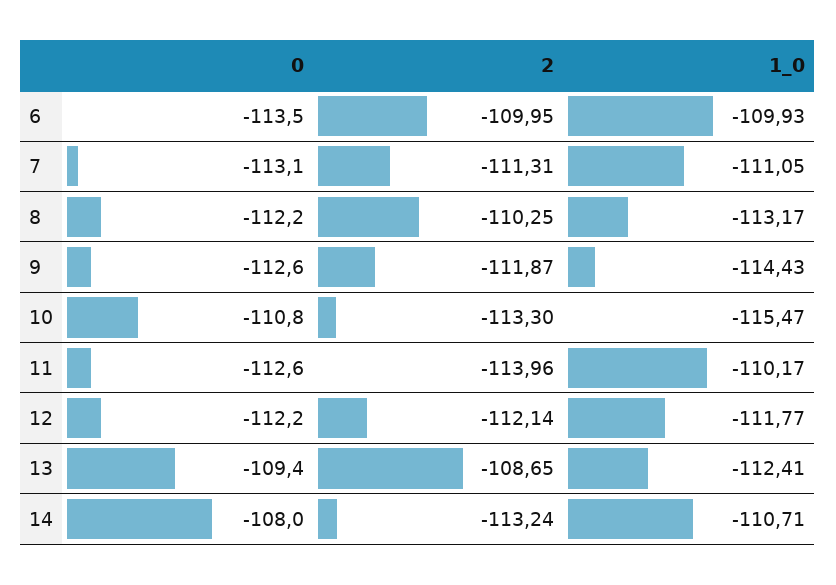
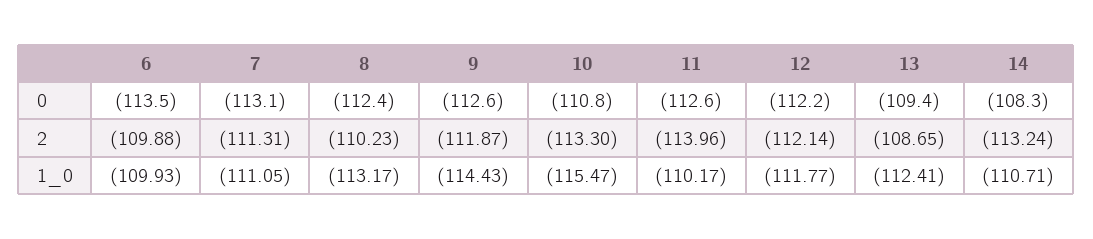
  {
    "0": {
      "6": -113.5,
      "7": -113.1,
-     "8": -112.2,
+     "8": -112.4,
      "9": -112.6,
      "10": -110.8,
      "11": -112.6,
      "12": -112.2,
      "13": -109.4,
-     "14": -108
+     "14": -108.3
    },
    "2": {
-     "6": -109.95,
+     "6": -109.88,
      "7": -111.31,
-     "8": -110.25,
+     "8": -110.23,
      "9": -111.87,
      "10": -113.3,
      "11": -113.96,
      "12": -112.14,
      "13": -108.65,
      "14": -113.24
    },
    "1_0": {
      "6": -109.93,
      "7": -111.05,
      "8": -113.17,
      "9": -114.43,
      "10": -115.47,
      "11": -110.17,
      "12": -111.77,
      "13": -112.41,
      "14": -110.71
    }
  }

